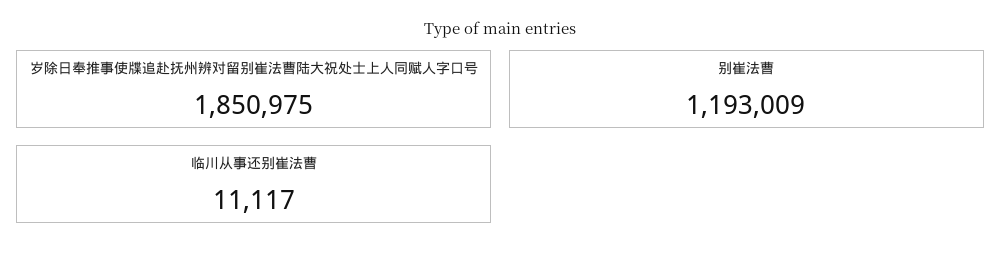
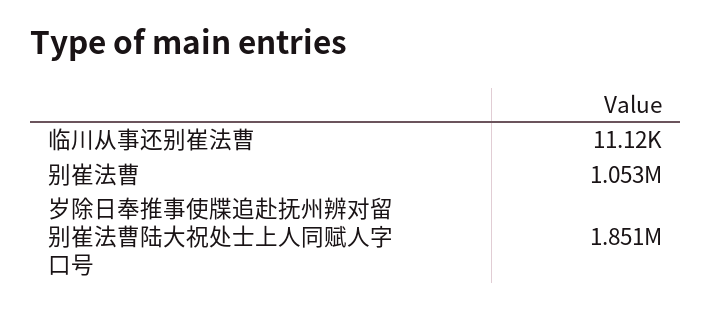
  {
    "岁除日奉推事使牒追赴抚州辨对留别崔法曹陆大祝处士上人同赋人字口号": 1850975,
-   "别崔法曹": 1193009,
+   "别崔法曹": 1053000,
    "临川从事还别崔法曹": 11117
  }

